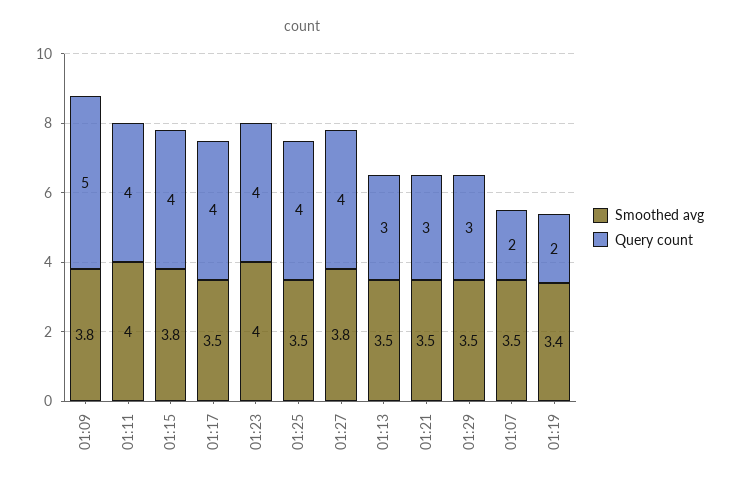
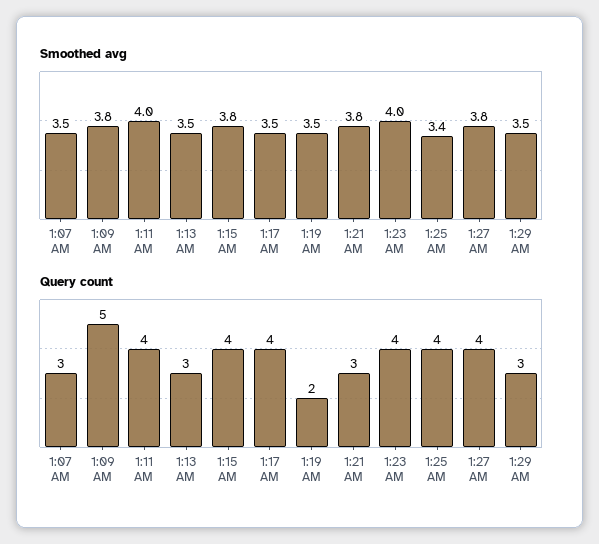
  {
    "Smoothed avg": {
      "01:09": 3.8,
      "01:11": 4,
      "01:15": 3.8,
      "01:17": 3.5,
      "01:23": 4,
-     "01:25": 3.5,
+     "01:25": 3.4,
      "01:27": 3.8,
      "01:13": 3.5,
-     "01:21": 3.5,
+     "01:21": 3.8,
      "01:29": 3.5,
      "01:07": 3.5,
-     "01:19": 3.4
+     "01:19": 3.5
    },
    "Query count": {
      "01:09": 5,
      "01:11": 4,
      "01:15": 4,
      "01:17": 4,
      "01:23": 4,
      "01:25": 4,
      "01:27": 4,
      "01:13": 3,
      "01:21": 3,
      "01:29": 3,
-     "01:07": 2,
+     "01:07": 3,
      "01:19": 2
    }
  }

